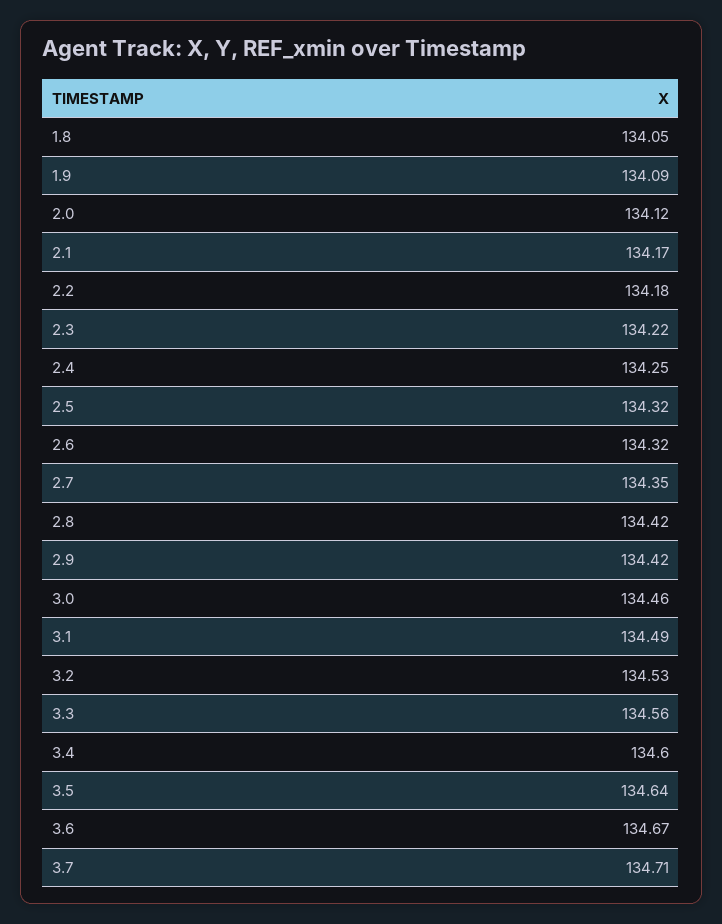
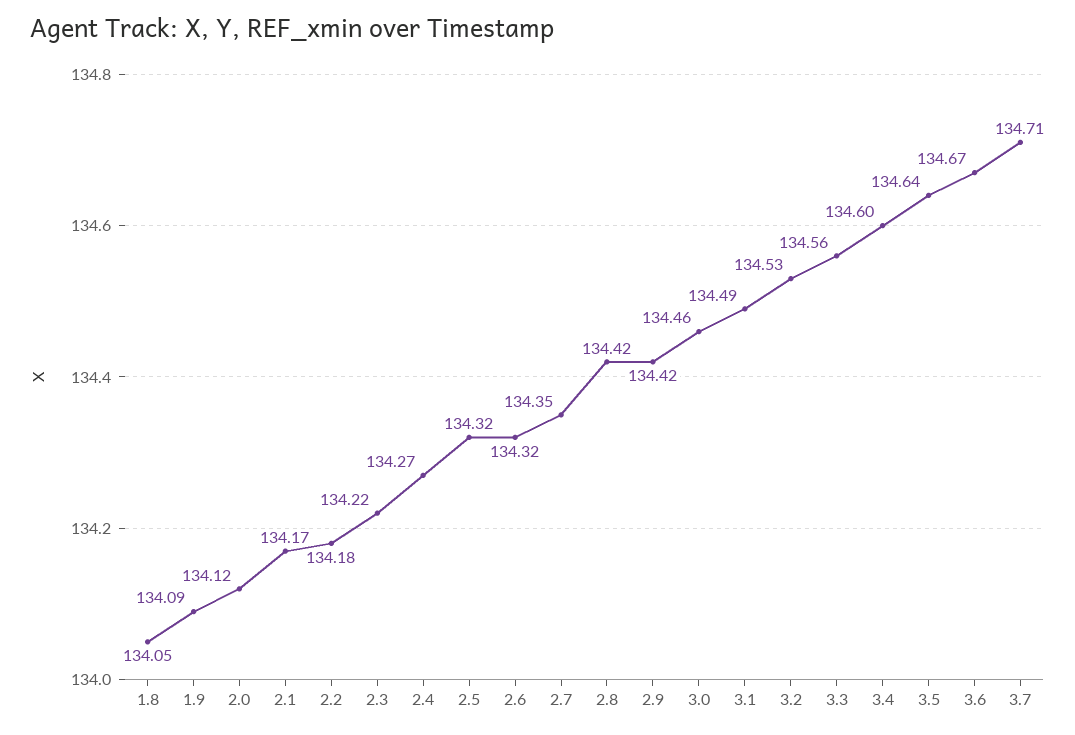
  {
    "1.8": 134.05,
    "1.9": 134.09,
    "2.0": 134.12,
    "2.1": 134.17,
    "2.2": 134.18,
    "2.3": 134.22,
-   "2.4": 134.25,
+   "2.4": 134.27,
    "2.5": 134.32,
    "2.6": 134.32,
    "2.7": 134.35,
    "2.8": 134.42,
    "2.9": 134.42,
    "3.0": 134.46,
    "3.1": 134.49,
    "3.2": 134.53,
    "3.3": 134.56,
    "3.4": 134.6,
    "3.5": 134.64,
    "3.6": 134.67,
    "3.7": 134.71
  }

